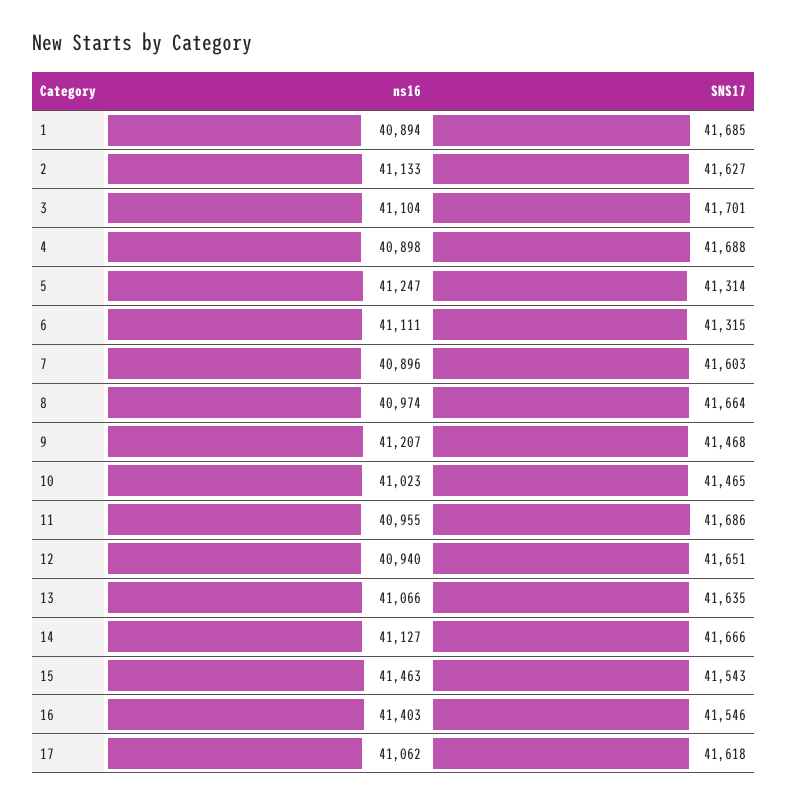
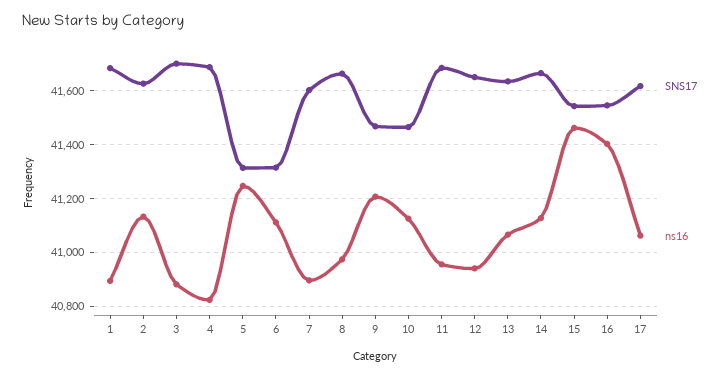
  {
    "ns16": {
      "1": 40894,
      "2": 41133,
-     "3": 41104,
+     "3": 40875,
-     "4": 40898,
+     "4": 40825,
      "5": 41247,
      "6": 41111,
      "7": 40896,
      "8": 40974,
      "9": 41207,
-     "10": 41023,
+     "10": 41125,
      "11": 40955,
      "12": 40940,
      "13": 41066,
      "14": 41127,
      "15": 41463,
      "16": 41403,
      "17": 41062
    },
    "SNS17": {
      "1": 41685,
      "2": 41627,
      "3": 41701,
      "4": 41688,
      "5": 41314,
      "6": 41315,
      "7": 41603,
      "8": 41664,
      "9": 41468,
      "10": 41465,
      "11": 41686,
      "12": 41651,
      "13": 41635,
      "14": 41666,
      "15": 41543,
      "16": 41546,
      "17": 41618
    }
  }

